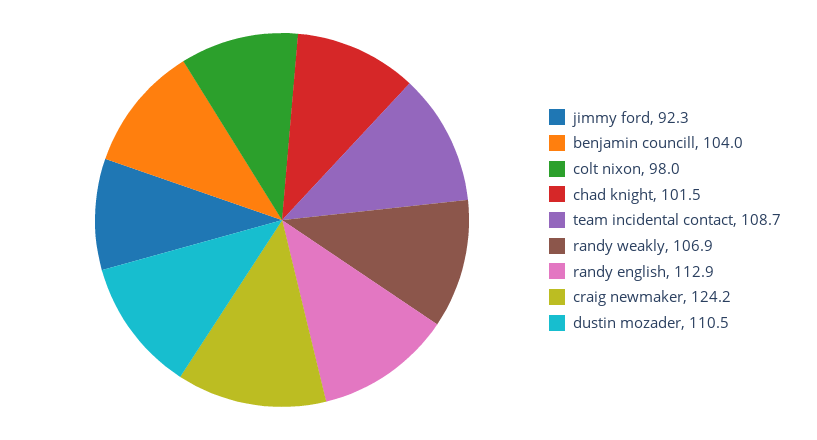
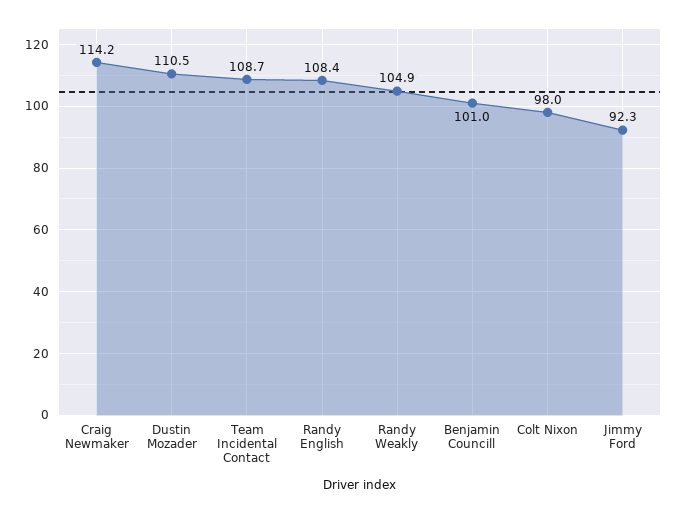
  {
    "jimmy ford": 92.3,
-   "benjamin councill": 104,
+   "benjamin councill": 101,
    "colt nixon": 98,
-   "chad knight": 101.5,
    "team incidental contact": 108.7,
-   "randy weakly": 106.9,
+   "randy weakly": 104.9,
-   "randy english": 112.9,
+   "randy english": 108.4,
-   "craig newmaker": 124.2,
+   "craig newmaker": 114.2,
    "dustin mozader": 110.5
  }

